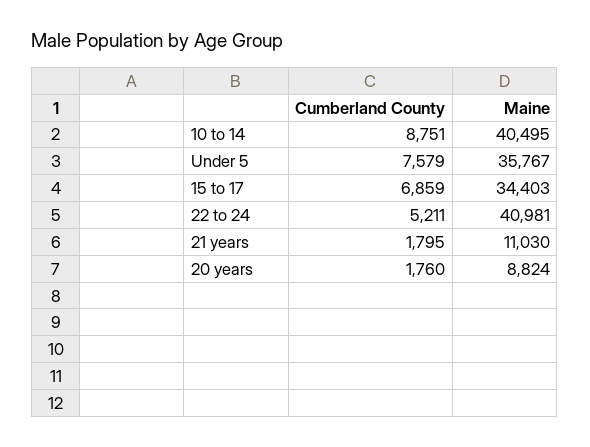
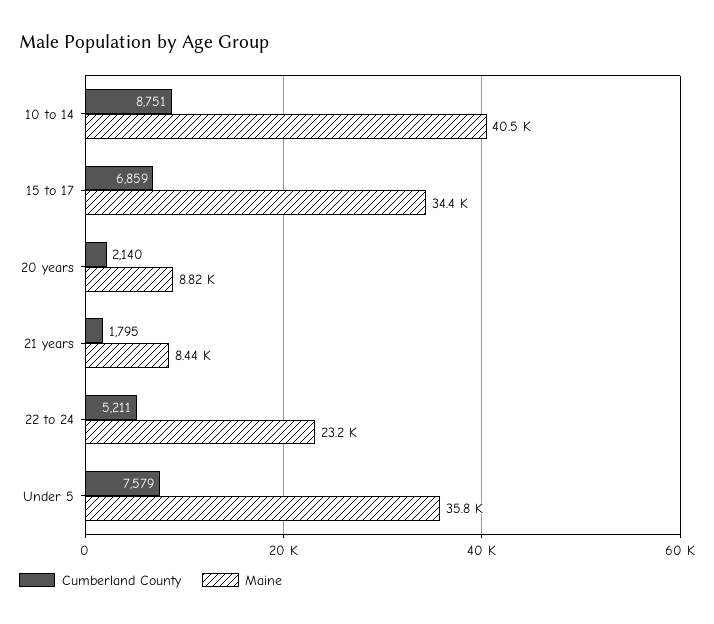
  {
    "Cumberland County": {
      "10 to 14": 8751,
      "Under 5": 7579,
      "15 to 17": 6859,
      "22 to 24": 5211,
      "21 years": 1795,
-     "20 years": 1760
+     "20 years": 2140
    },
    "Maine": {
      "10 to 14": 40495,
      "Under 5": 35767,
      "15 to 17": 34403,
-     "22 to 24": 40981,
+     "22 to 24": 23200,
-     "21 years": 11030,
+     "21 years": 8440,
      "20 years": 8824
    }
  }

